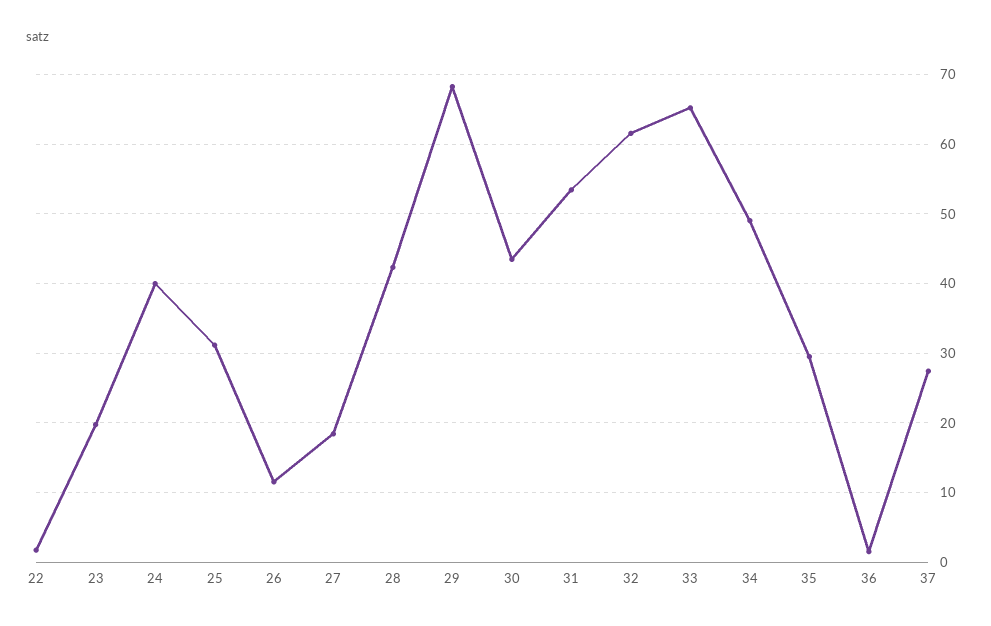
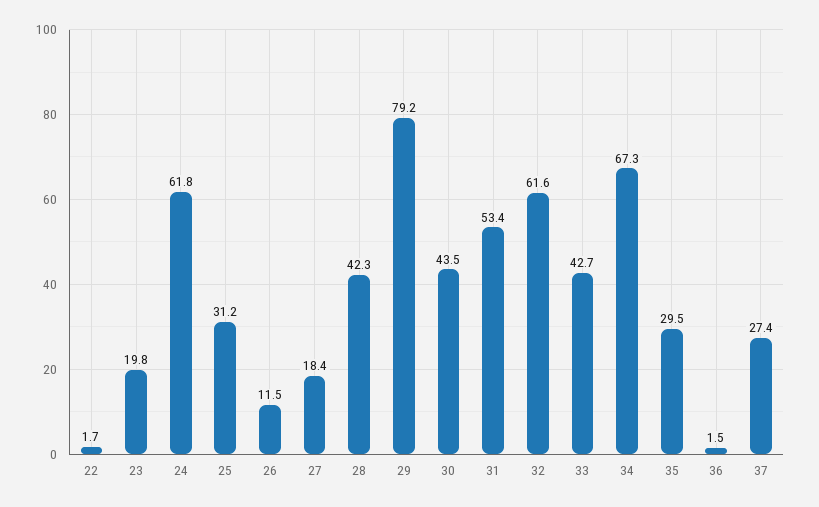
  {
    "22": 1.7,
    "23": 19.8,
-   "24": 40,
+   "24": 61.8,
    "25": 31.2,
    "26": 11.5,
    "27": 18.4,
    "28": 42.3,
-   "29": 68,
+   "29": 79.2,
    "30": 43.5,
    "31": 53.4,
    "32": 61.6,
-   "33": 65,
+   "33": 42.7,
-   "34": 49,
+   "34": 67.3,
    "35": 29.5,
    "36": 1.5,
    "37": 27.4
  }

